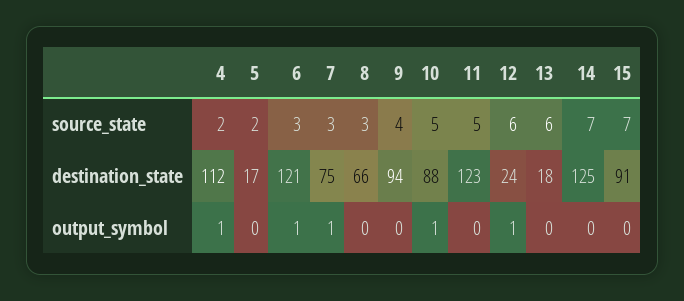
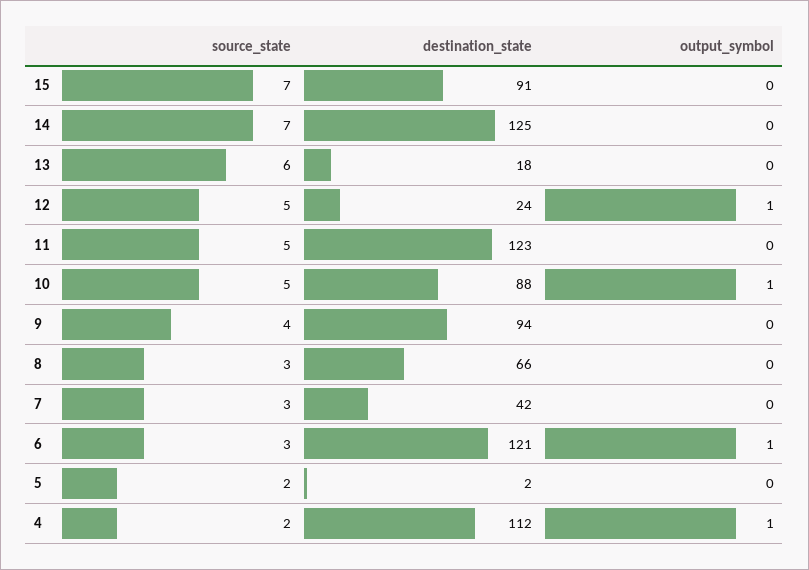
  {
    "4": {
      "source_state": 2,
      "destination_state": 112,
      "output_symbol": 1
    },
    "5": {
      "source_state": 2,
-     "destination_state": 17,
+     "destination_state": 2,
      "output_symbol": 0
    },
    "6": {
      "source_state": 3,
      "destination_state": 121,
      "output_symbol": 1
    },
    "7": {
      "source_state": 3,
-     "destination_state": 75,
+     "destination_state": 42,
-     "output_symbol": 1
+     "output_symbol": 0
    },
    "8": {
      "source_state": 3,
      "destination_state": 66,
      "output_symbol": 0
    },
    "9": {
      "source_state": 4,
      "destination_state": 94,
      "output_symbol": 0
    },
    "10": {
      "source_state": 5,
      "destination_state": 88,
      "output_symbol": 1
    },
    "11": {
      "source_state": 5,
      "destination_state": 123,
      "output_symbol": 0
    },
    "12": {
-     "source_state": 6,
+     "source_state": 5,
      "destination_state": 24,
      "output_symbol": 1
    },
    "13": {
      "source_state": 6,
      "destination_state": 18,
      "output_symbol": 0
    },
    "14": {
      "source_state": 7,
      "destination_state": 125,
      "output_symbol": 0
    },
    "15": {
      "source_state": 7,
      "destination_state": 91,
      "output_symbol": 0
    }
  }

